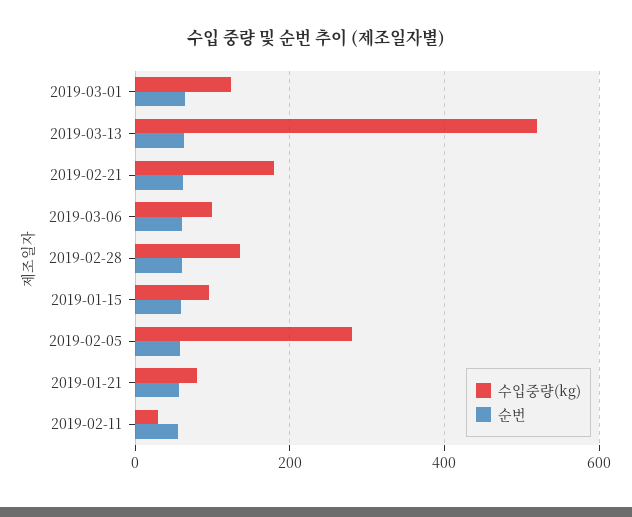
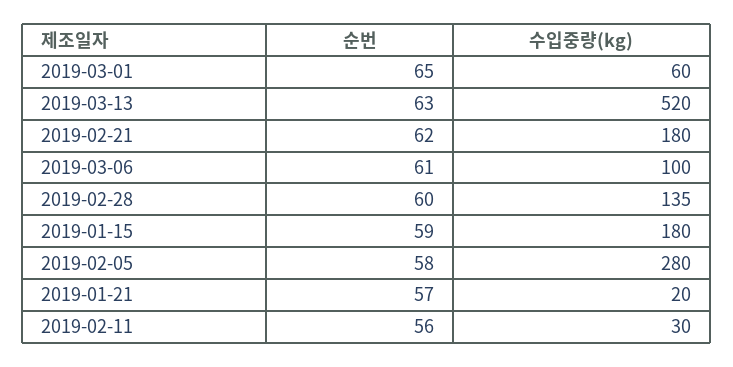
  {
    "수입중량(kg)": {
-     "2019-03-01": 120,
+     "2019-03-01": 60,
      "2019-03-13": 520,
      "2019-02-21": 180,
      "2019-03-06": 100,
      "2019-02-28": 135,
-     "2019-01-15": 100,
+     "2019-01-15": 180,
      "2019-02-05": 280,
-     "2019-01-21": 80,
+     "2019-01-21": 20,
      "2019-02-11": 30
    },
    "순번": {
      "2019-03-01": 65,
      "2019-03-13": 63,
      "2019-02-21": 62,
      "2019-03-06": 61,
      "2019-02-28": 60,
      "2019-01-15": 59,
      "2019-02-05": 58,
      "2019-01-21": 57,
      "2019-02-11": 56
    }
  }

